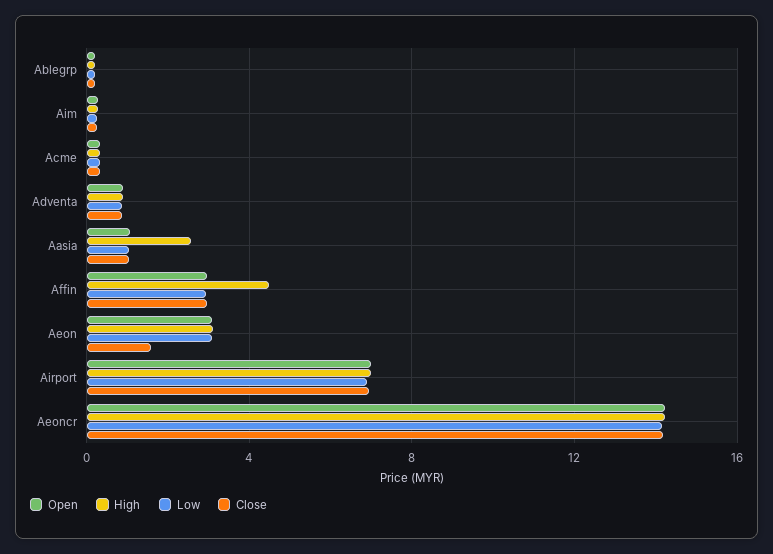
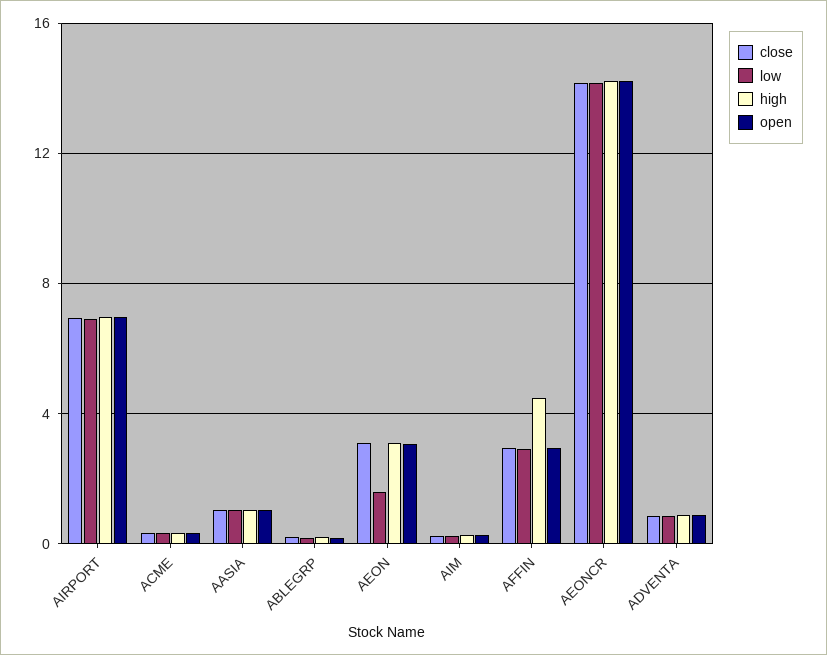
  {
    "Open": {
      "Ablegrp": 0,
      "Aim": 0.5,
      "Acme": 0.5,
      "Adventa": 1,
      "Aasia": 1,
      "Affin": 3,
      "Aeon": 3,
      "Airport": 7,
      "Aeoncr": 14
    },
    "High": {
      "Ablegrp": 0,
      "Aim": 0.5,
      "Acme": 0.5,
      "Adventa": 1,
-     "Aasia": 2.5,
+     "Aasia": 1,
      "Affin": 4.5,
      "Aeon": 3,
      "Airport": 7,
      "Aeoncr": 14
    },
    "Low": {
      "Ablegrp": 0,
      "Aim": 0.5,
      "Acme": 0.5,
      "Adventa": 1,
      "Aasia": 1,
      "Affin": 3,
-     "Aeon": 3,
+     "Aeon": 1.5,
      "Airport": 7,
      "Aeoncr": 14
    },
    "Close": {
      "Ablegrp": 0,
      "Aim": 0.5,
      "Acme": 0.5,
      "Adventa": 1,
      "Aasia": 1,
      "Affin": 3,
-     "Aeon": 1.5,
+     "Aeon": 3,
      "Airport": 7,
      "Aeoncr": 14
    }
  }

